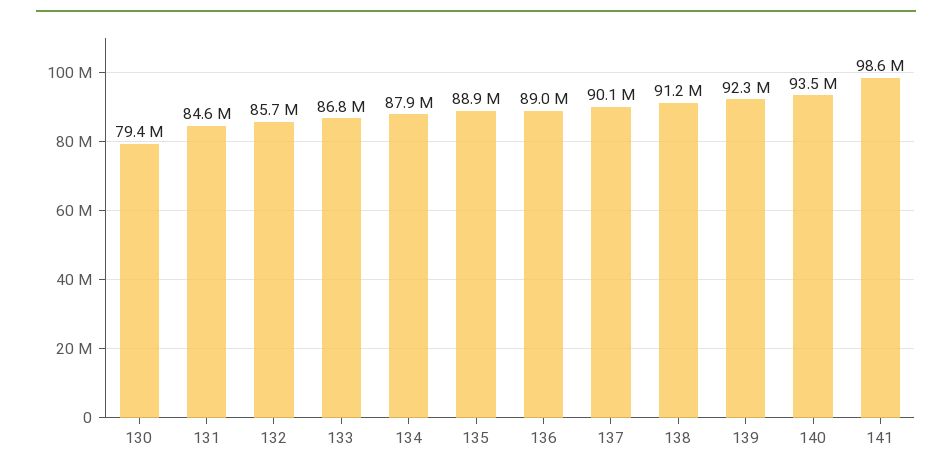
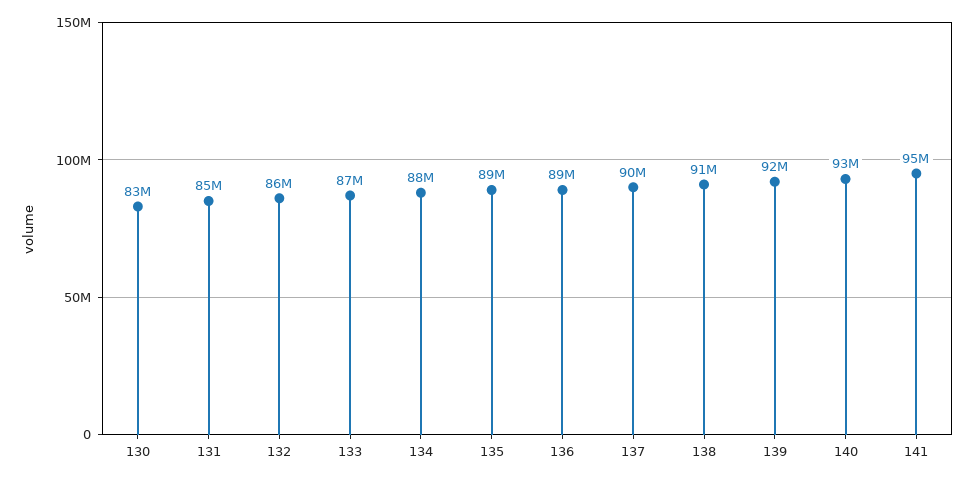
  {
-   "130": 79400000,
+   "130": 83000000,
    "131": 84600000,
    "132": 85700000,
    "133": 86800000,
    "134": 87900000,
    "135": 88900000,
    "136": 89000000,
    "137": 90100000,
    "138": 91200000,
    "139": 92300000,
    "140": 93500000,
-   "141": 98600000
+   "141": 95000000
  }

